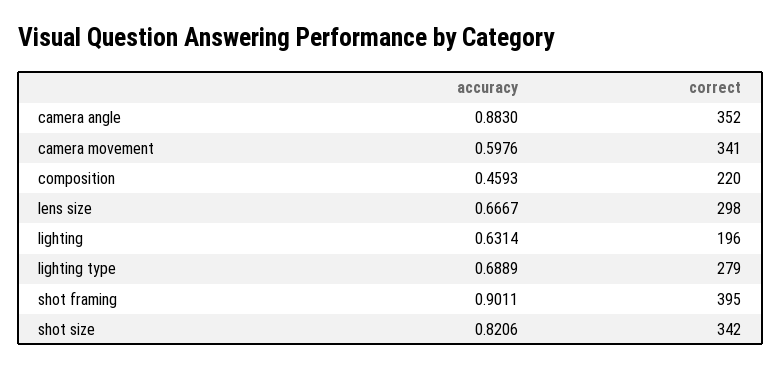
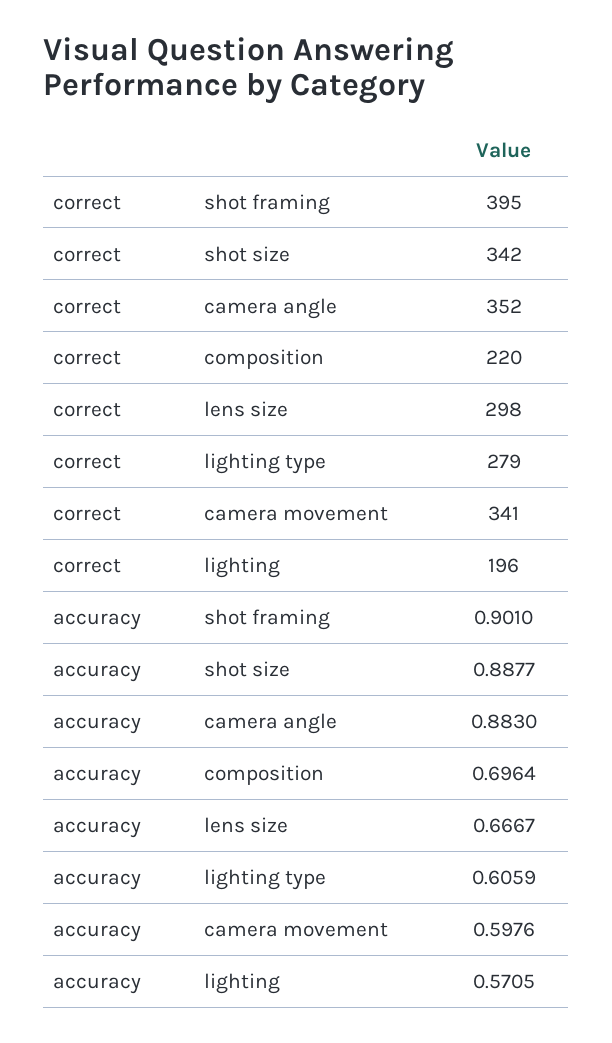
  {
    "accuracy": {
      "camera angle": 0.883,
      "camera movement": 0.5976,
-     "composition": 0.4593,
+     "composition": 0.6964,
      "lens size": 0.6667,
-     "lighting": 0.6314,
+     "lighting": 0.5705,
-     "lighting type": 0.6889,
+     "lighting type": 0.6059,
-     "shot framing": 0.9011,
+     "shot framing": 0.901,
-     "shot size": 0.8206
+     "shot size": 0.8877
    },
    "correct": {
      "camera angle": 352,
      "camera movement": 341,
      "composition": 220,
      "lens size": 298,
      "lighting": 196,
      "lighting type": 279,
      "shot framing": 395,
      "shot size": 342
    }
  }

